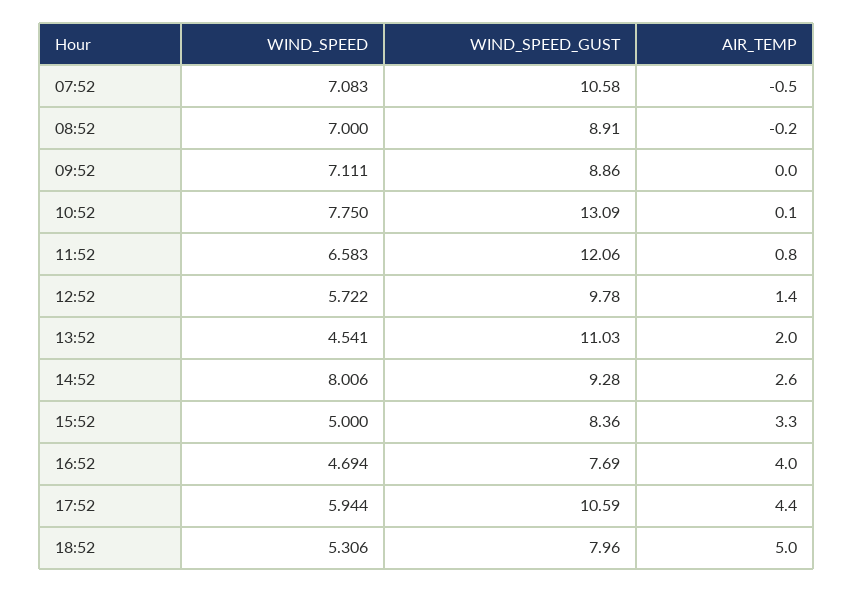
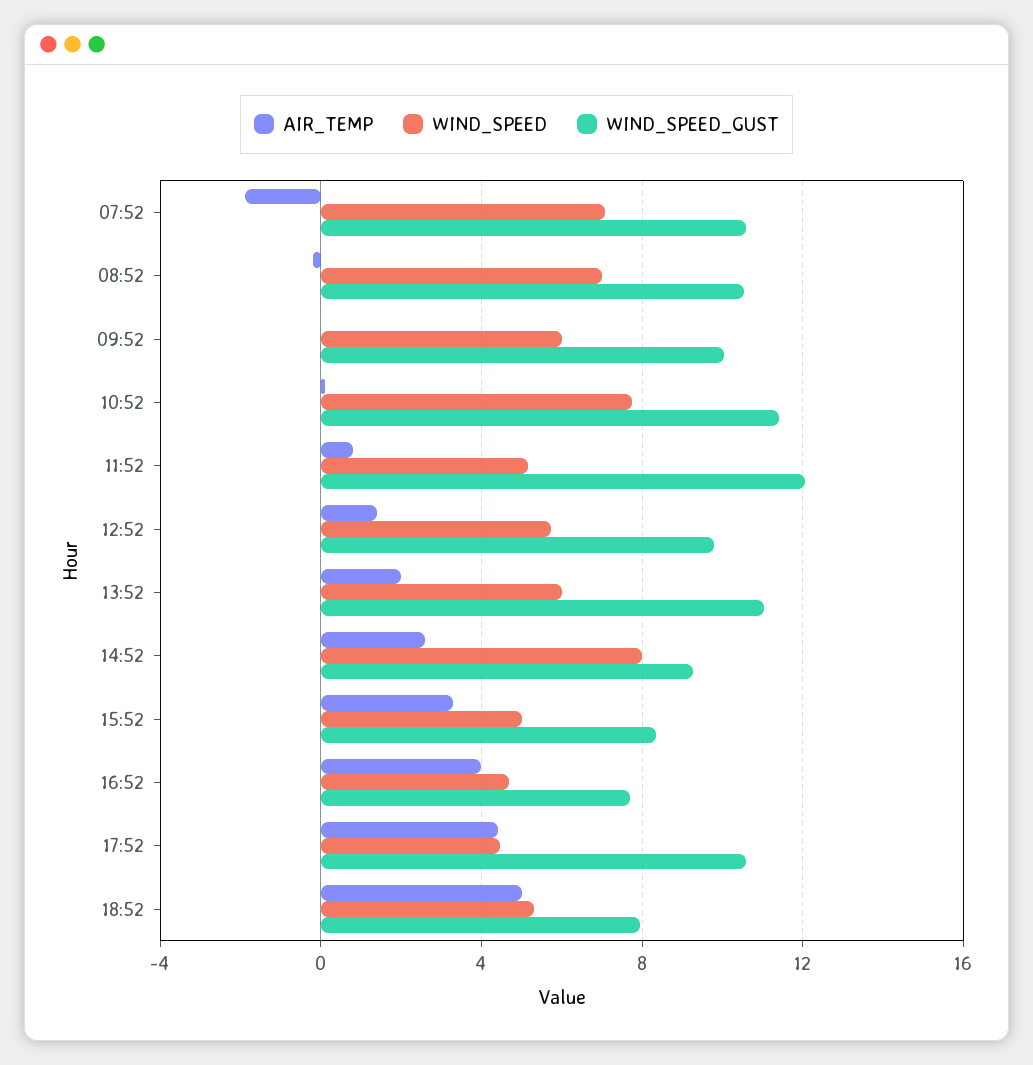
  {
    "WIND_SPEED": {
      "07:52": 7.083,
      "08:52": 7,
-     "09:52": 7.111,
+     "09:52": 6,
      "10:52": 7.75,
-     "11:52": 6.583,
+     "11:52": 5,
      "12:52": 5.722,
-     "13:52": 4.541,
+     "13:52": 6,
      "14:52": 8.006,
      "15:52": 5,
      "16:52": 4.694,
-     "17:52": 5.944,
+     "17:52": 4.5,
      "18:52": 5.306
    },
    "WIND_SPEED_GUST": {
      "07:52": 10.58,
-     "08:52": 8.91,
+     "08:52": 10.5,
-     "09:52": 8.86,
+     "09:52": 10,
-     "10:52": 13.09,
+     "10:52": 11.5,
      "11:52": 12.06,
      "12:52": 9.78,
      "13:52": 11.03,
      "14:52": 9.28,
      "15:52": 8.36,
      "16:52": 7.69,
      "17:52": 10.59,
      "18:52": 7.96
    },
    "AIR_TEMP": {
-     "07:52": -0.5,
+     "07:52": -2,
      "08:52": -0.2,
      "09:52": 0,
      "10:52": 0.1,
      "11:52": 0.8,
      "12:52": 1.4,
      "13:52": 2,
      "14:52": 2.6,
      "15:52": 3.3,
      "16:52": 4,
      "17:52": 4.4,
      "18:52": 5
    }
  }

